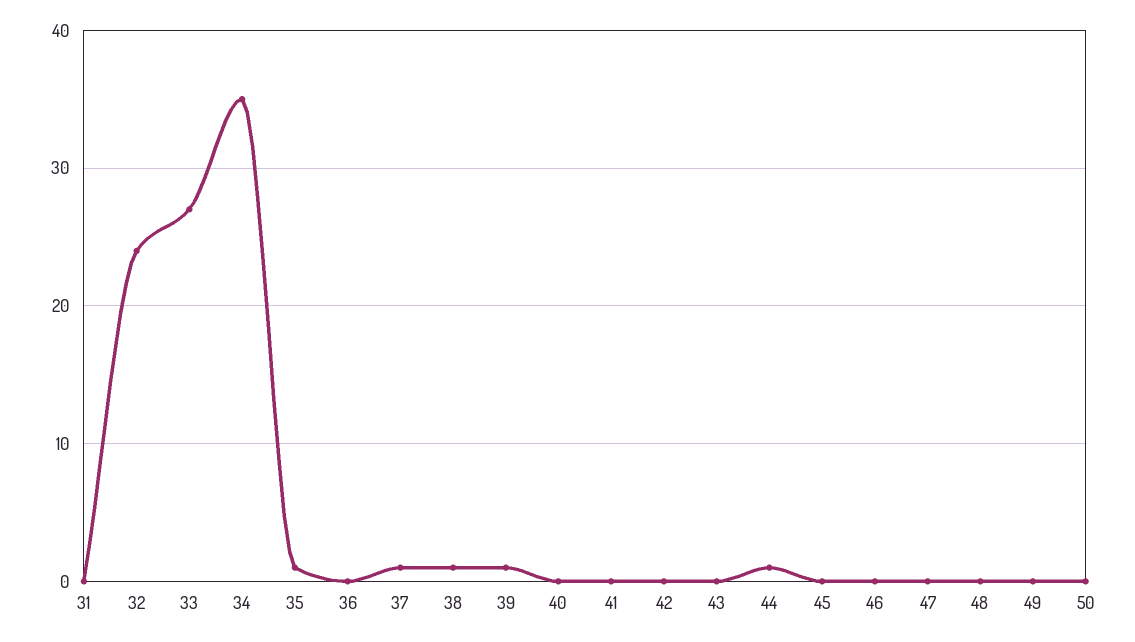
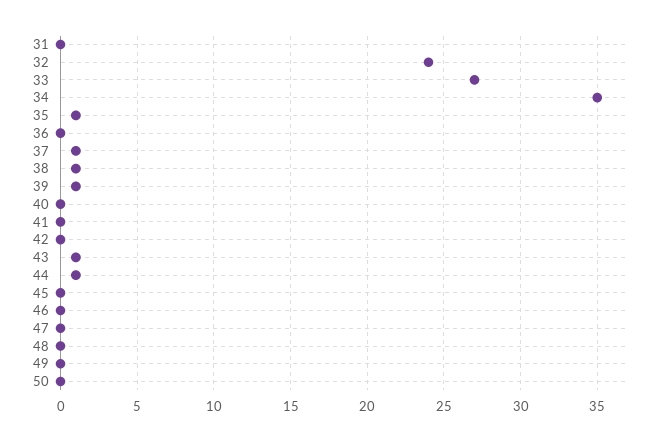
  {
    "31": 0,
    "32": 24,
    "33": 27,
    "34": 35,
    "35": 1,
    "36": 0,
    "37": 1,
    "38": 1,
    "39": 1,
    "40": 0,
    "41": 0,
    "42": 0,
-   "43": 0,
+   "43": 1,
    "44": 1,
    "45": 0,
    "46": 0,
    "47": 0,
    "48": 0,
    "49": 0,
    "50": 0
  }

